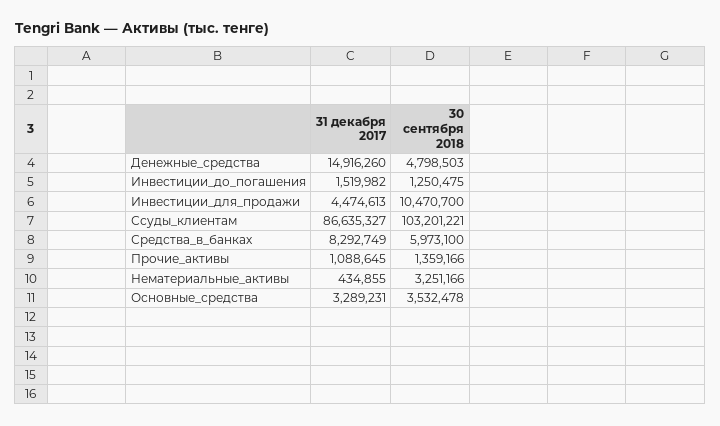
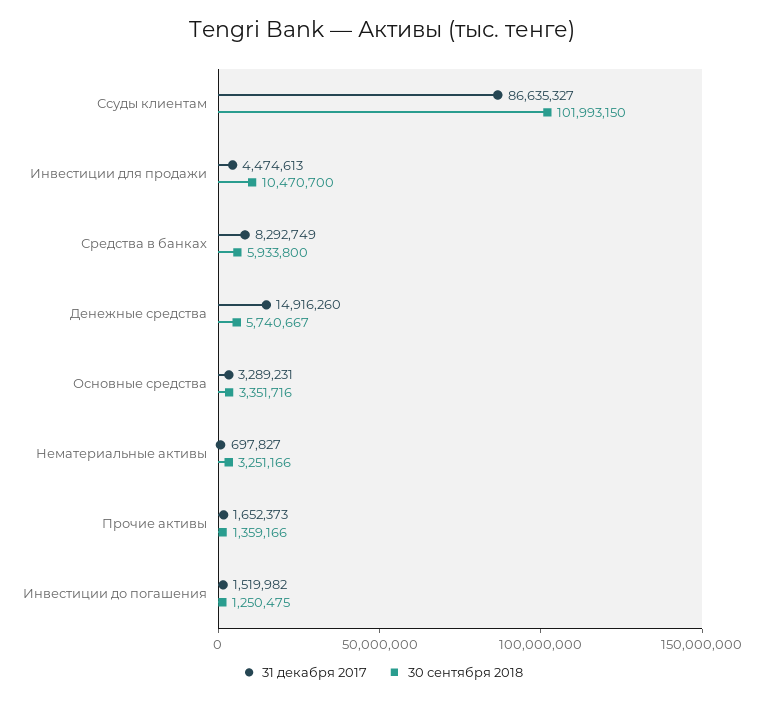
  {
    "31 декабря 2017": {
      "Денежные_средства": 14916260,
      "Инвестиции_до_погашения": 1519982,
      "Инвестиции_для_продажи": 4474613,
      "Ссуды_клиентам": 86635327,
      "Средства_в_банках": 8292749,
-     "Прочие_активы": 1088645,
+     "Прочие_активы": 1652373,
-     "Нематериальные_активы": 434855,
+     "Нематериальные_активы": 697827,
      "Основные_средства": 3289231
    },
    "30 сентября 2018": {
-     "Денежные_средства": 4798503,
+     "Денежные_средства": 5740667,
      "Инвестиции_до_погашения": 1250475,
      "Инвестиции_для_продажи": 10470700,
-     "Ссуды_клиентам": 103201221,
+     "Ссуды_клиентам": 101993150,
-     "Средства_в_банках": 5973100,
+     "Средства_в_банках": 5933800,
      "Прочие_активы": 1359166,
      "Нематериальные_активы": 3251166,
-     "Основные_средства": 3532478
+     "Основные_средства": 3351716
    }
  }

